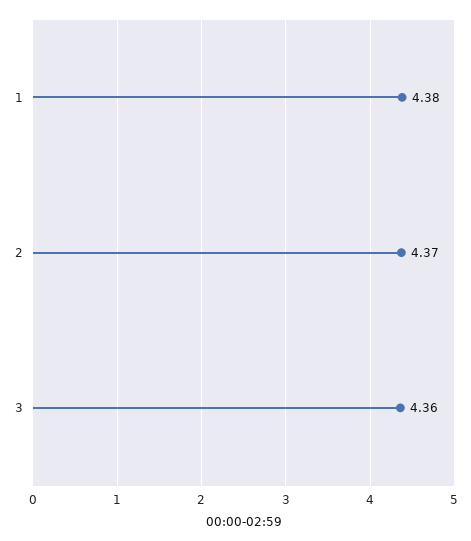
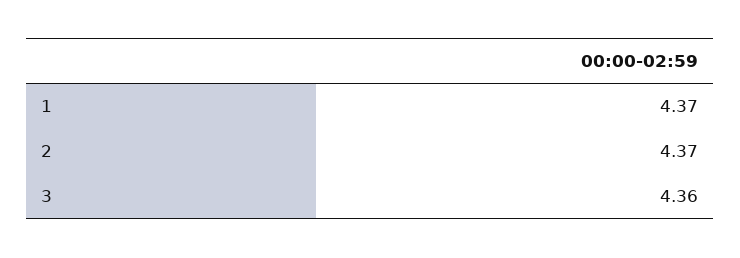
  {
-   "1": 4.38,
+   "1": 4.37,
    "2": 4.37,
    "3": 4.36
  }

